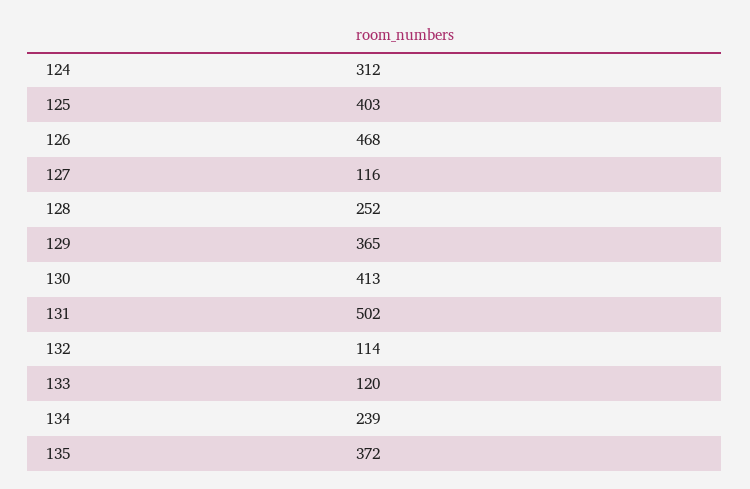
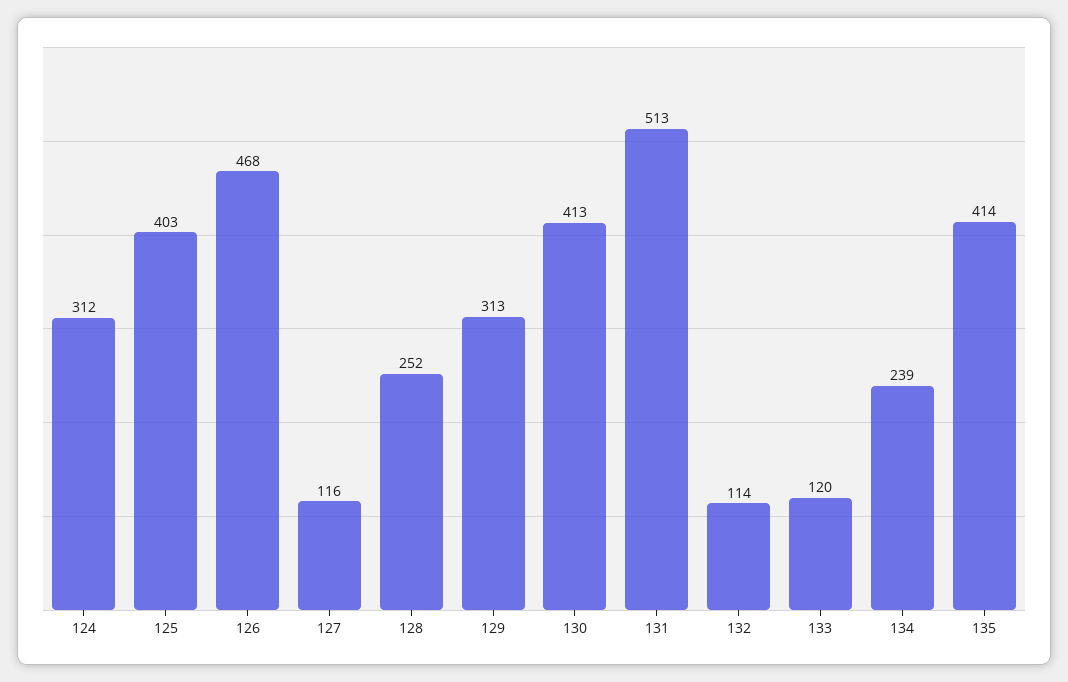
  {
    "124": 312,
    "125": 403,
    "126": 468,
    "127": 116,
    "128": 252,
-   "129": 365,
+   "129": 313,
    "130": 413,
-   "131": 502,
+   "131": 513,
    "132": 114,
    "133": 120,
    "134": 239,
-   "135": 372
+   "135": 414
  }

